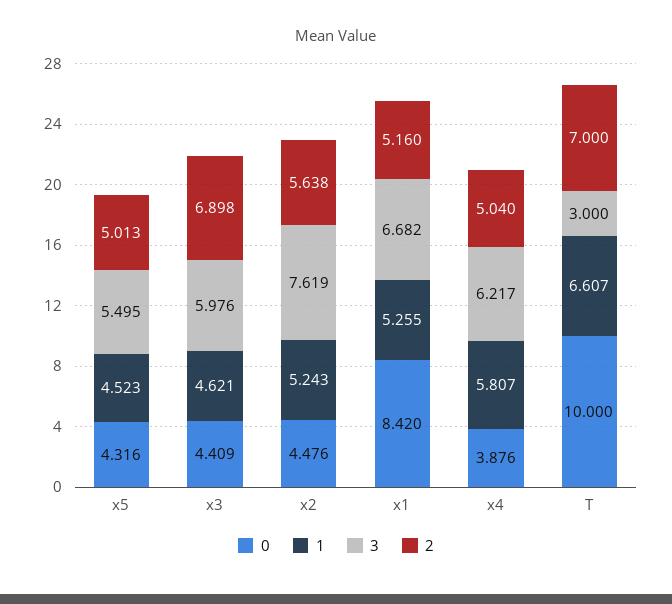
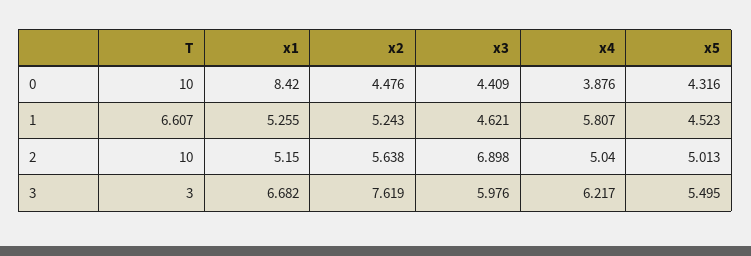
  {
    "0": {
      "x5": 4.316,
      "x3": 4.409,
      "x2": 4.476,
      "x1": 8.42,
      "x4": 3.876,
      "T": 10
    },
    "1": {
      "x5": 4.523,
      "x3": 4.621,
      "x2": 5.243,
      "x1": 5.255,
      "x4": 5.807,
      "T": 6.607
    },
    "3": {
      "x5": 5.495,
      "x3": 5.976,
      "x2": 7.619,
      "x1": 6.682,
      "x4": 6.217,
      "T": 3
    },
    "2": {
      "x5": 5.013,
      "x3": 6.898,
      "x2": 5.638,
-     "x1": 5.16,
+     "x1": 5.15,
      "x4": 5.04,
-     "T": 7
+     "T": 10
    }
  }

